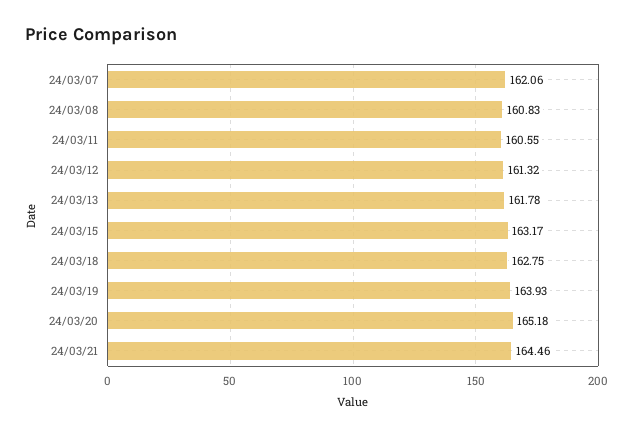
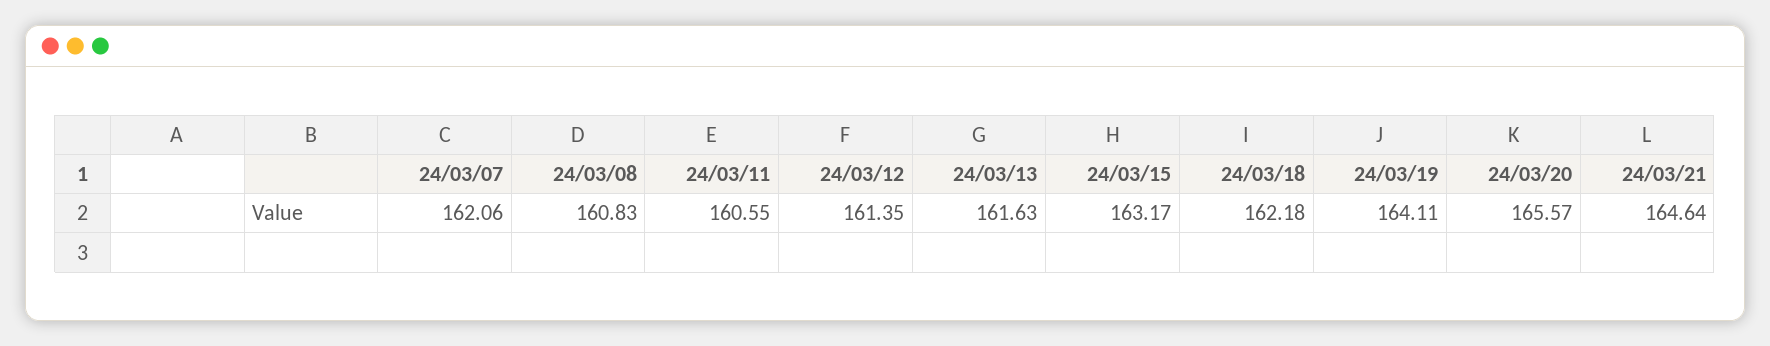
  {
    "24/03/07": 162.06,
    "24/03/08": 160.83,
    "24/03/11": 160.55,
-   "24/03/12": 161.32,
+   "24/03/12": 161.35,
-   "24/03/13": 161.78,
+   "24/03/13": 161.63,
    "24/03/15": 163.17,
-   "24/03/18": 162.75,
+   "24/03/18": 162.18,
-   "24/03/19": 163.93,
+   "24/03/19": 164.11,
-   "24/03/20": 165.18,
+   "24/03/20": 165.57,
-   "24/03/21": 164.46
+   "24/03/21": 164.64
  }

